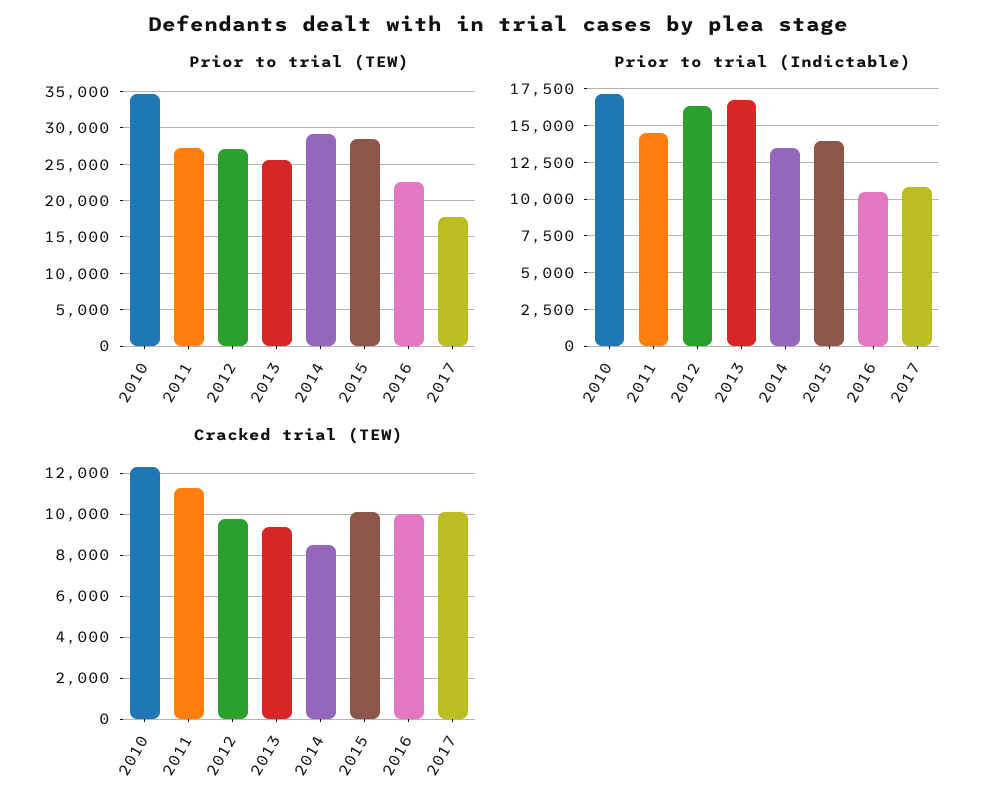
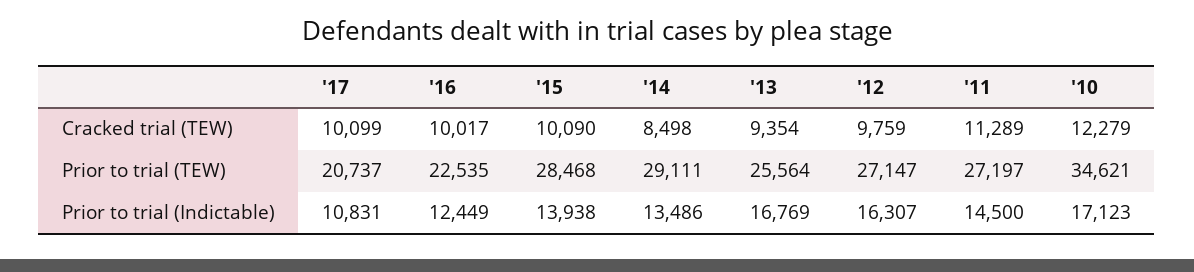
  {
    "Prior to trial (TEW)": {
      "2010": 34621,
      "2011": 27197,
      "2012": 27147,
      "2013": 25564,
      "2014": 29111,
      "2015": 28468,
      "2016": 22535,
-     "2017": 18000
+     "2017": 20737
    },
    "Prior to trial (Indictable)": {
      "2010": 17123,
      "2011": 14500,
      "2012": 16307,
      "2013": 16769,
      "2014": 13486,
      "2015": 13938,
-     "2016": 10500,
+     "2016": 12449,
      "2017": 10831
    },
    "Cracked trial (TEW)": {
      "2010": 12279,
      "2011": 11289,
      "2012": 9759,
      "2013": 9354,
      "2014": 8498,
      "2015": 10090,
      "2016": 10017,
      "2017": 10099
    }
  }

